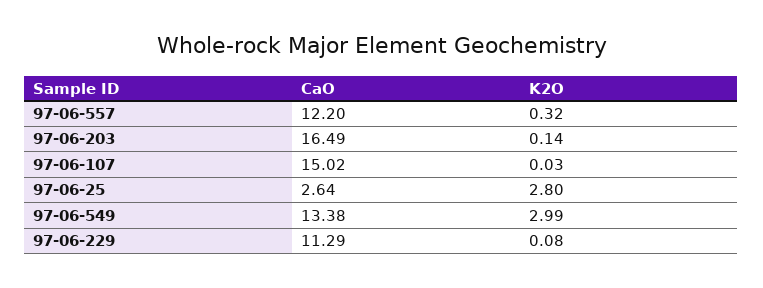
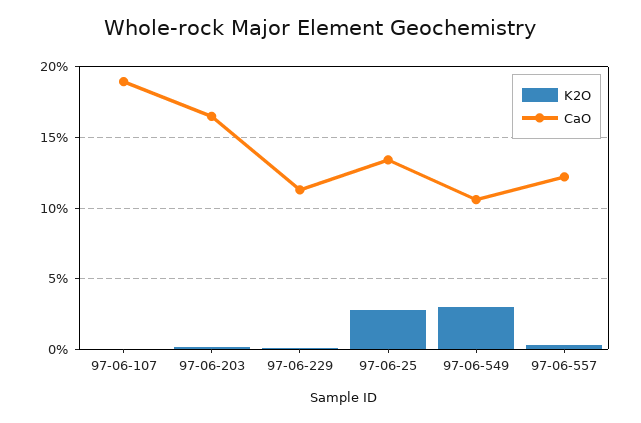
  {
    "CaO": {
      "97-06-557": 12.2,
      "97-06-203": 16.49,
-     "97-06-107": 15.02,
+     "97-06-107": 19,
-     "97-06-25": 2.64,
+     "97-06-25": 13.5,
-     "97-06-549": 13.38,
+     "97-06-549": 10.5,
      "97-06-229": 11.29
    },
    "K2O": {
      "97-06-557": 0.32,
      "97-06-203": 0.14,
      "97-06-107": 0.03,
      "97-06-25": 2.8,
      "97-06-549": 2.99,
      "97-06-229": 0.08
    }
  }

